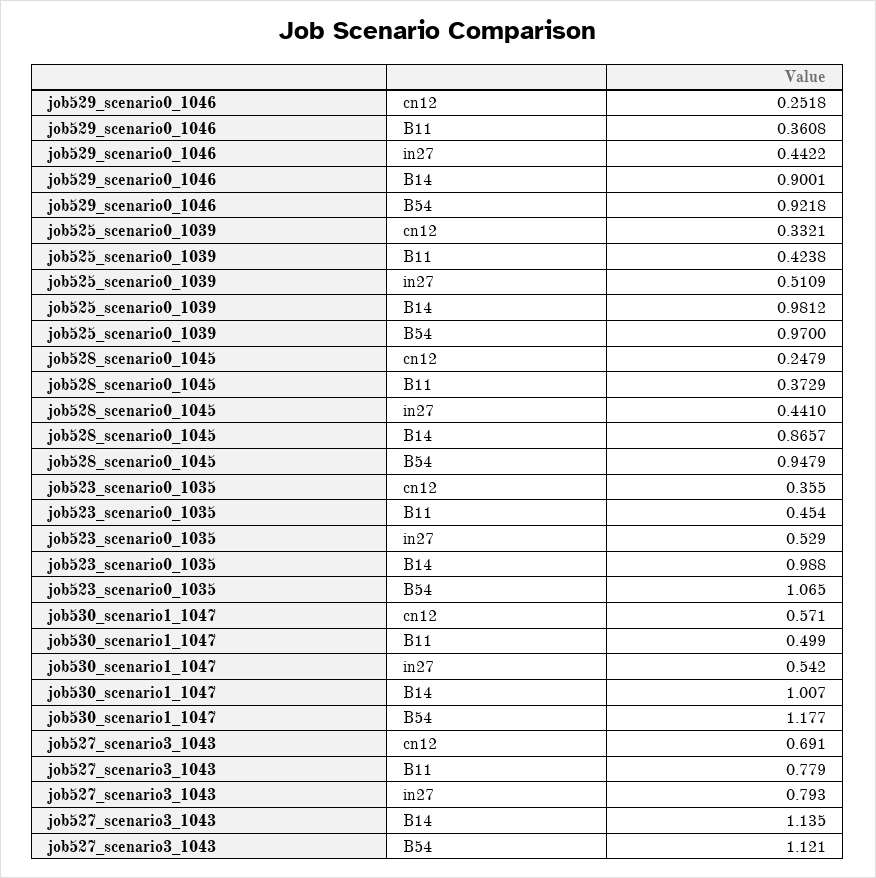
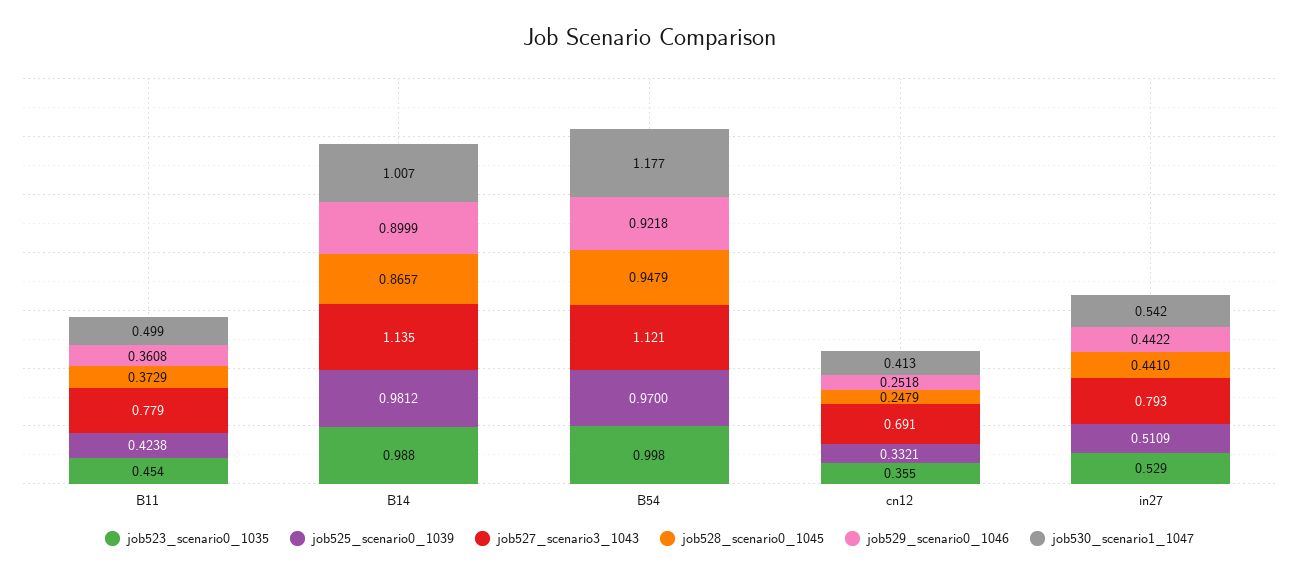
  {
    "job529_scenario0_1046": {
      "cn12": 0.2518,
      "B11": 0.3608,
      "in27": 0.4422,
-     "B14": 0.9001,
+     "B14": 0.8999,
      "B54": 0.9218
    },
    "job525_scenario0_1039": {
      "cn12": 0.3321,
      "B11": 0.4238,
      "in27": 0.5109,
      "B14": 0.9812,
      "B54": 0.97
    },
    "job528_scenario0_1045": {
      "cn12": 0.2479,
      "B11": 0.3729,
      "in27": 0.441,
      "B14": 0.8657,
      "B54": 0.9479
    },
    "job523_scenario0_1035": {
      "cn12": 0.355,
      "B11": 0.454,
      "in27": 0.529,
      "B14": 0.988,
-     "B54": 1.065
+     "B54": 0.998
    },
    "job530_scenario1_1047": {
-     "cn12": 0.571,
+     "cn12": 0.413,
      "B11": 0.499,
      "in27": 0.542,
      "B14": 1.007,
      "B54": 1.177
    },
    "job527_scenario3_1043": {
      "cn12": 0.691,
      "B11": 0.779,
      "in27": 0.793,
      "B14": 1.135,
      "B54": 1.121
    }
  }

